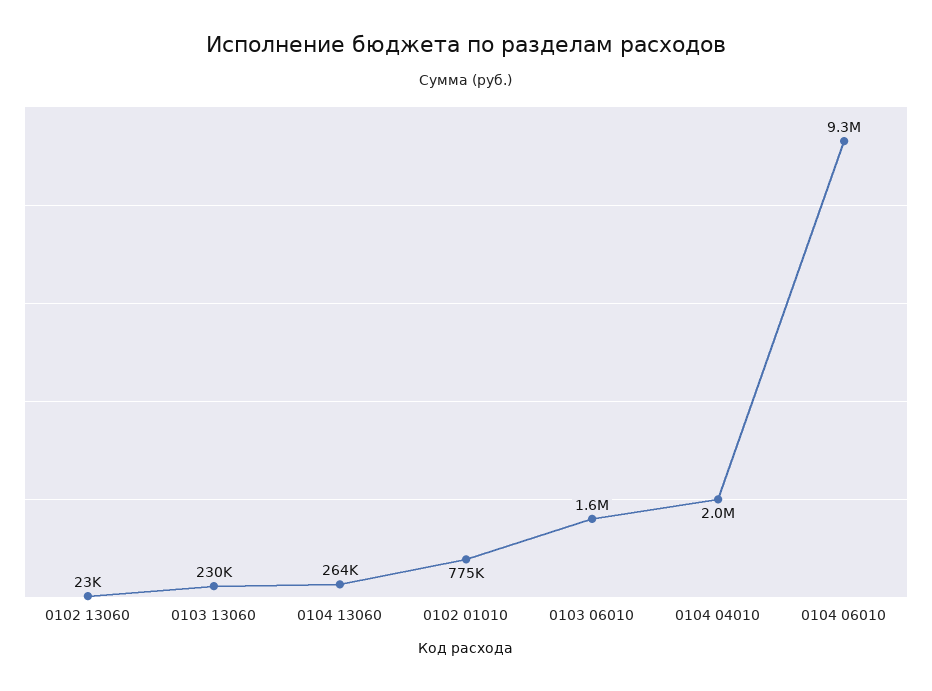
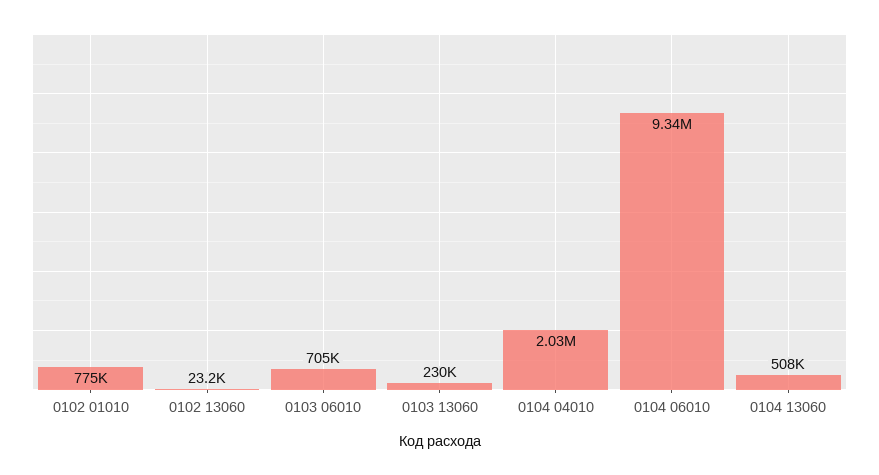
  {
    "0102 13060": 23200,
    "0103 13060": 230000,
-   "0104 13060": 264000,
+   "0104 13060": 508000,
    "0102 01010": 775000,
-   "0103 06010": 1600000,
+   "0103 06010": 705000,
    "0104 04010": 2030000,
    "0104 06010": 9340000
  }

